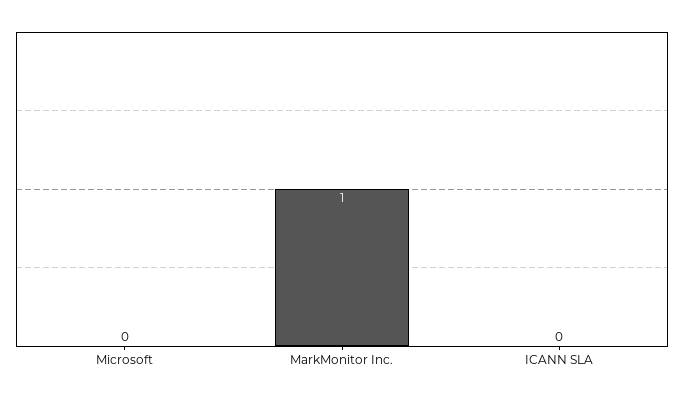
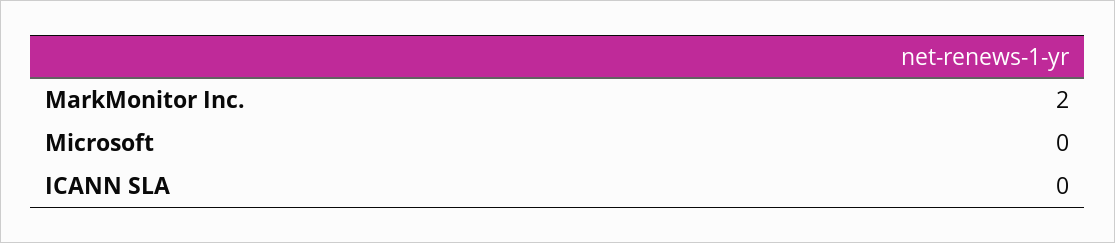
  {
    "Microsoft": 0,
-   "MarkMonitor Inc.": 1,
+   "MarkMonitor Inc.": 2,
    "ICANN SLA": 0
  }

